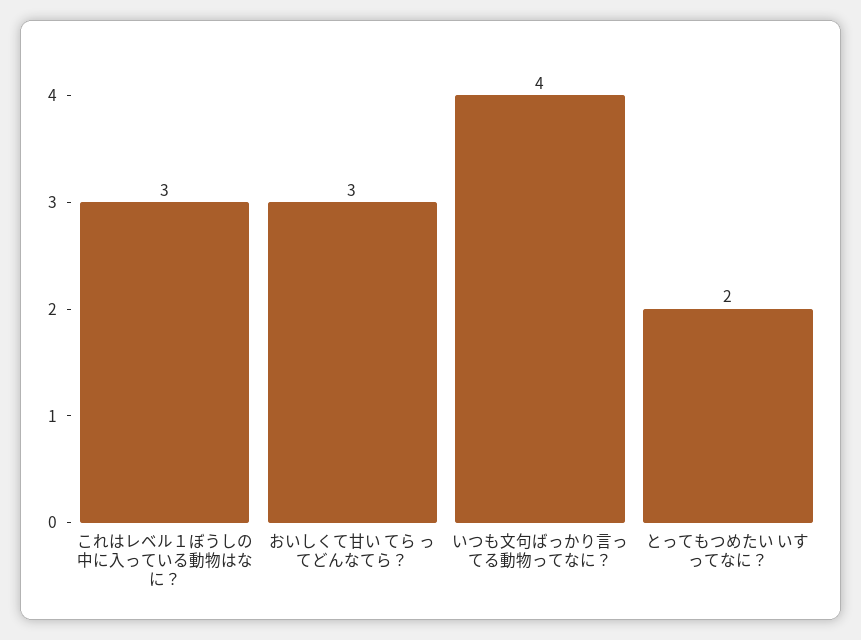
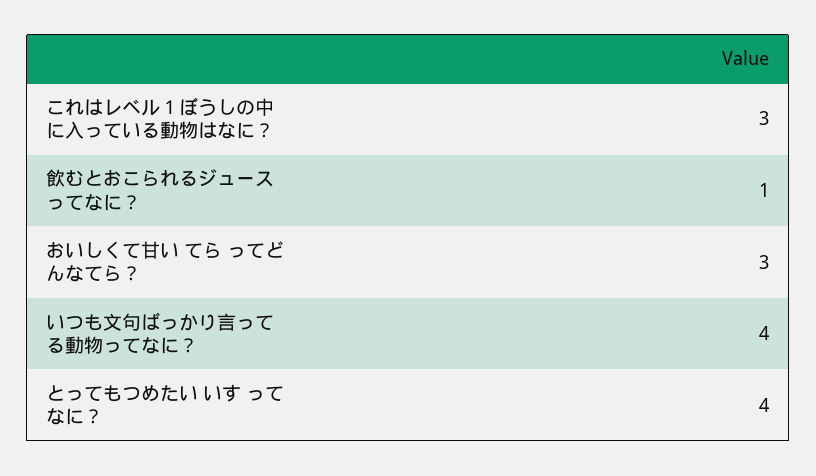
  {
    "これはレベル１ぼうしの中に入っている動物はなに？": 3,
    "おいしくて甘い てら ってどんなてら？": 3,
    "いつも文句ばっかり言ってる動物ってなに？": 4,
-   "とってもつめたい いす ってなに？": 2
+   "とってもつめたい いす ってなに？": 4,
+   "飲むとおこられるジュースってなに？": 1
  }

